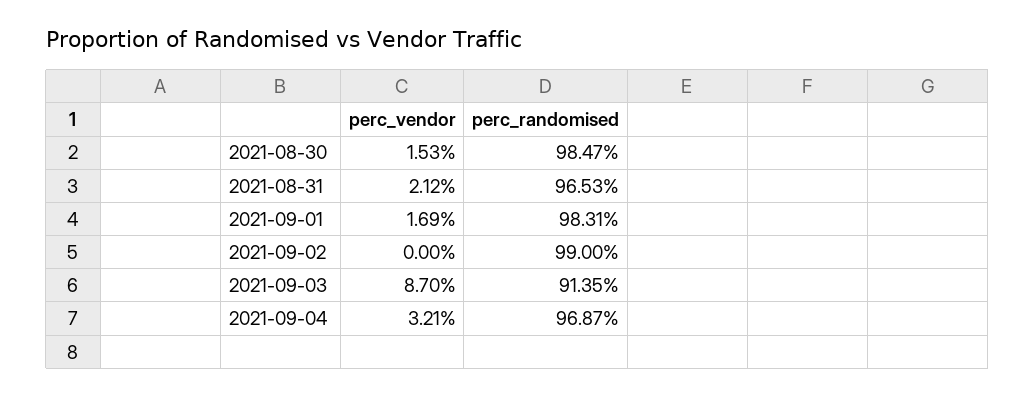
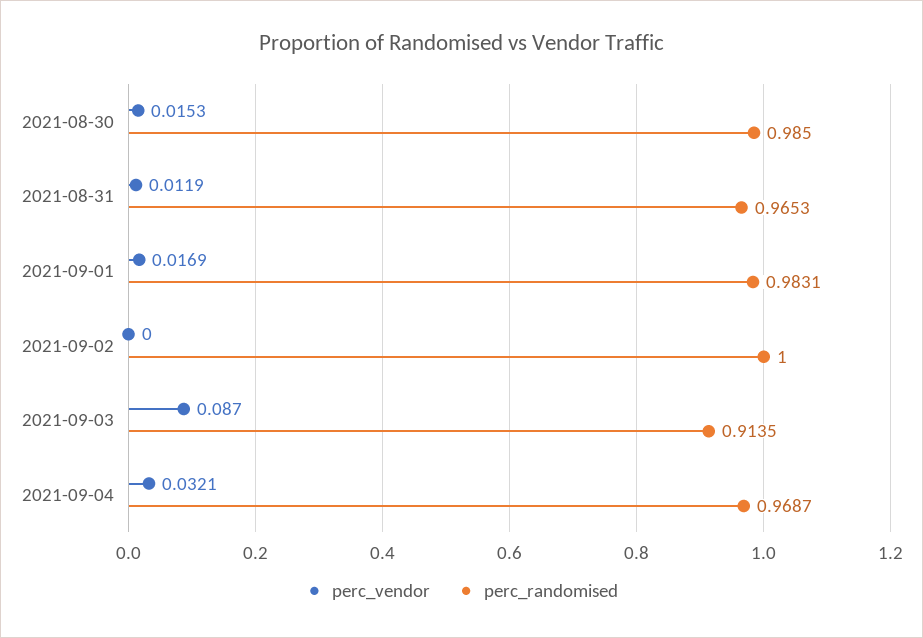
  {
    "perc_vendor": {
      "2021-08-30": 0.0153,
-     "2021-08-31": 0.0212,
+     "2021-08-31": 0.0119,
      "2021-09-01": 0.0169,
      "2021-09-02": 0,
      "2021-09-03": 0.087,
      "2021-09-04": 0.0321
    },
    "perc_randomised": {
-     "2021-08-30": 0.9847,
+     "2021-08-30": 0.985,
      "2021-08-31": 0.9653,
      "2021-09-01": 0.9831,
-     "2021-09-02": 0.99,
+     "2021-09-02": 1,
      "2021-09-03": 0.9135,
      "2021-09-04": 0.9687
    }
  }

